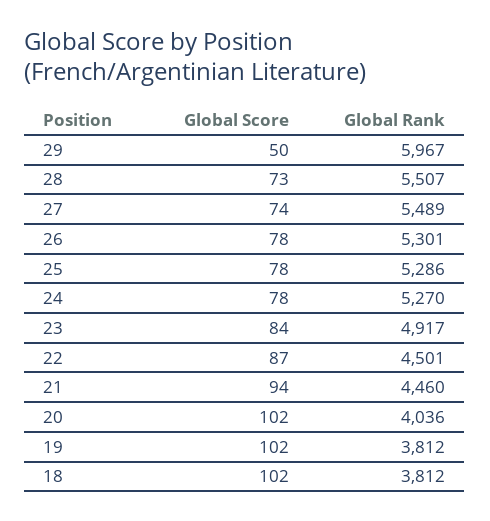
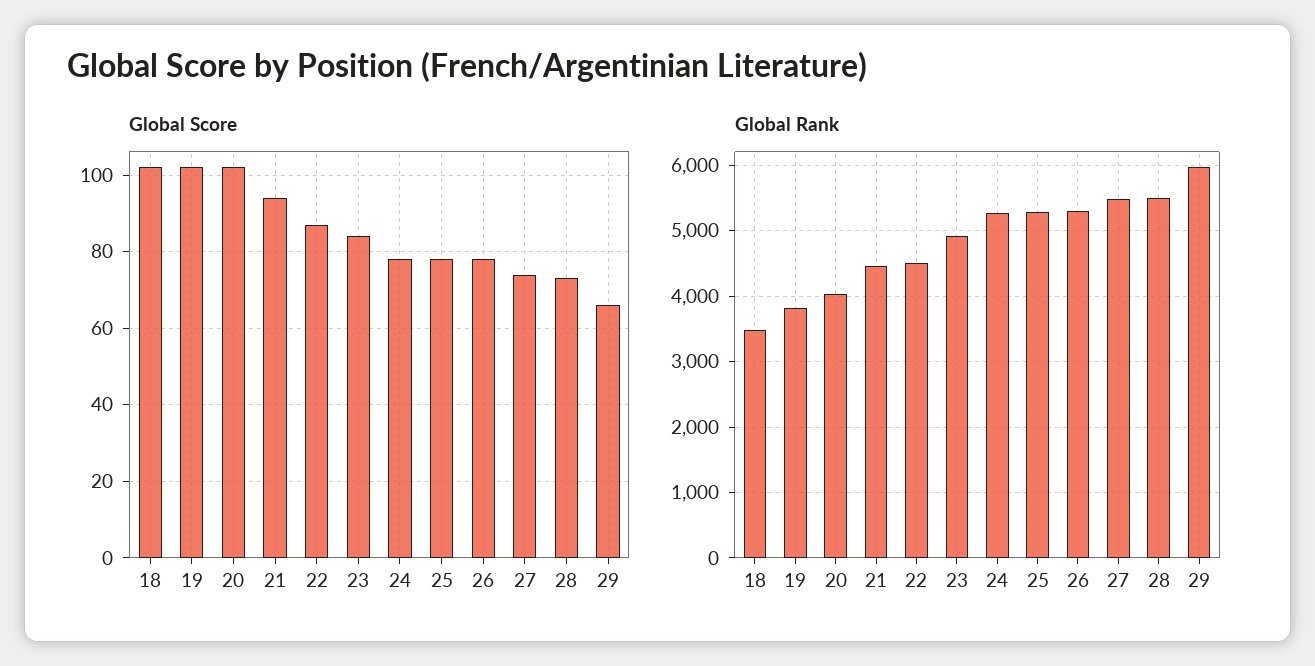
  {
    "Global Score": {
-     "29": 50,
+     "29": 65,
      "28": 73,
      "27": 74,
      "26": 78,
      "25": 78,
      "24": 78,
      "23": 84,
      "22": 87,
      "21": 94,
      "20": 102,
      "19": 102,
      "18": 102
    },
    "Global Rank": {
      "29": 5967,
      "28": 5507,
      "27": 5489,
      "26": 5301,
      "25": 5286,
      "24": 5270,
      "23": 4917,
      "22": 4501,
      "21": 4460,
      "20": 4036,
      "19": 3812,
-     "18": 3812
+     "18": 3500
    }
  }

